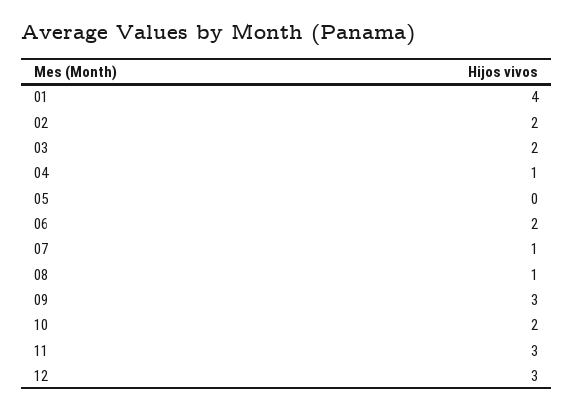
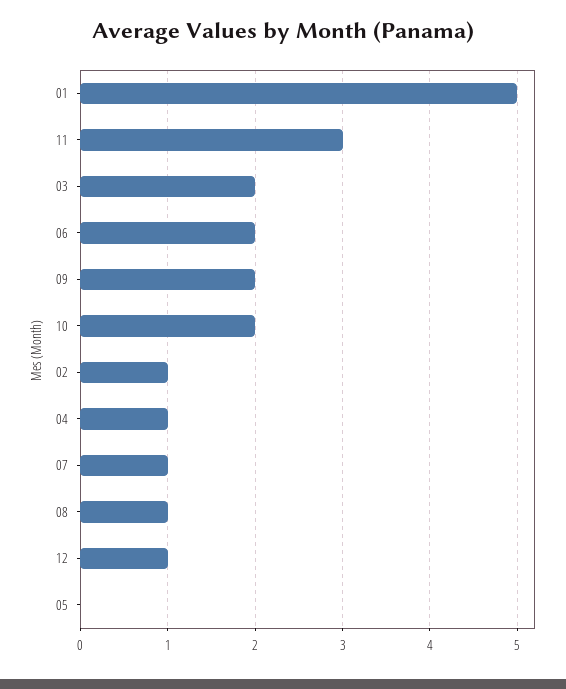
  {
-   "01": 4,
+   "01": 5,
-   "02": 2,
+   "02": 1,
    "03": 2,
    "04": 1,
    "05": 0,
    "06": 2,
    "07": 1,
    "08": 1,
-   "09": 3,
+   "09": 2,
    "10": 2,
    "11": 3,
-   "12": 3
+   "12": 1
  }

